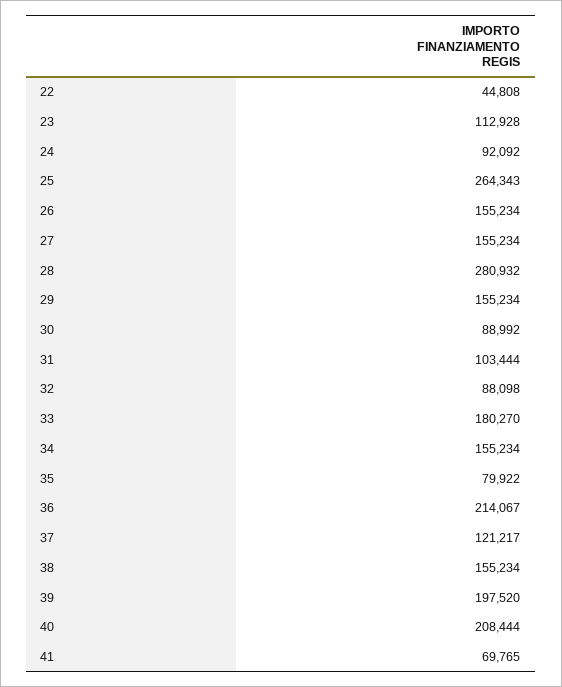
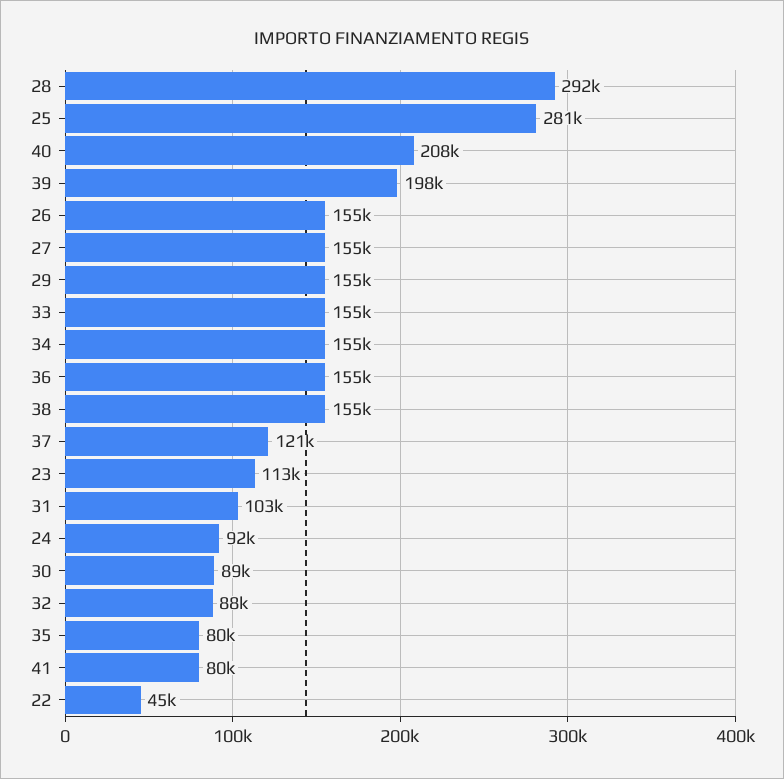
  {
    "22": 44808,
    "23": 112928,
    "24": 92092,
-   "25": 264343,
+   "25": 281000,
    "26": 155234,
    "27": 155234,
-   "28": 280932,
+   "28": 292000,
    "29": 155234,
    "30": 88992,
    "31": 103444,
    "32": 88098,
-   "33": 180270,
+   "33": 155000,
    "34": 155234,
    "35": 79922,
-   "36": 214067,
+   "36": 155000,
    "37": 121217,
    "38": 155234,
    "39": 197520,
    "40": 208444,
-   "41": 69765
+   "41": 80000
  }

